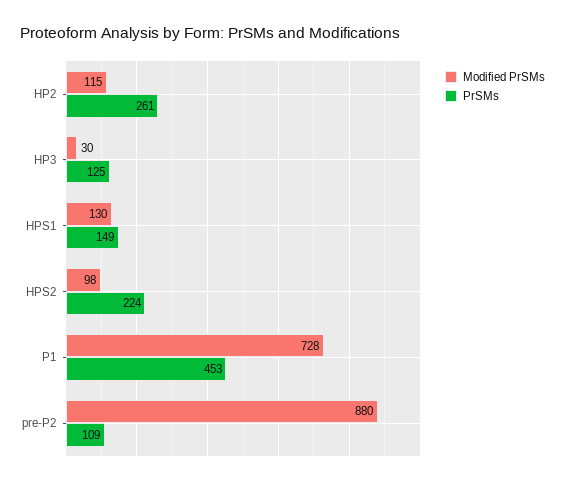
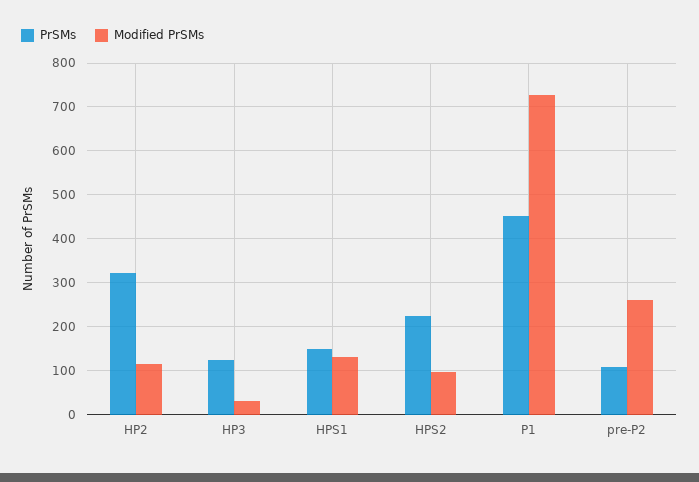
  {
    "Modified PrSMs": {
      "HP2": 115,
      "HP3": 30,
      "HPS1": 130,
      "HPS2": 98,
      "P1": 728,
-     "pre-P2": 880
+     "pre-P2": 260
    },
    "PrSMs": {
-     "HP2": 261,
+     "HP2": 320,
      "HP3": 125,
      "HPS1": 149,
      "HPS2": 224,
      "P1": 453,
      "pre-P2": 109
    }
  }

